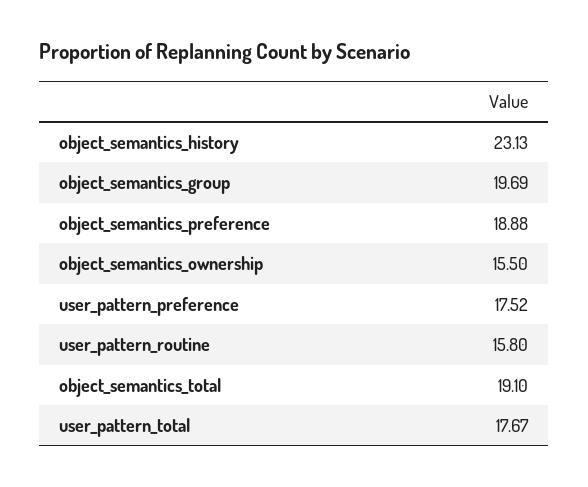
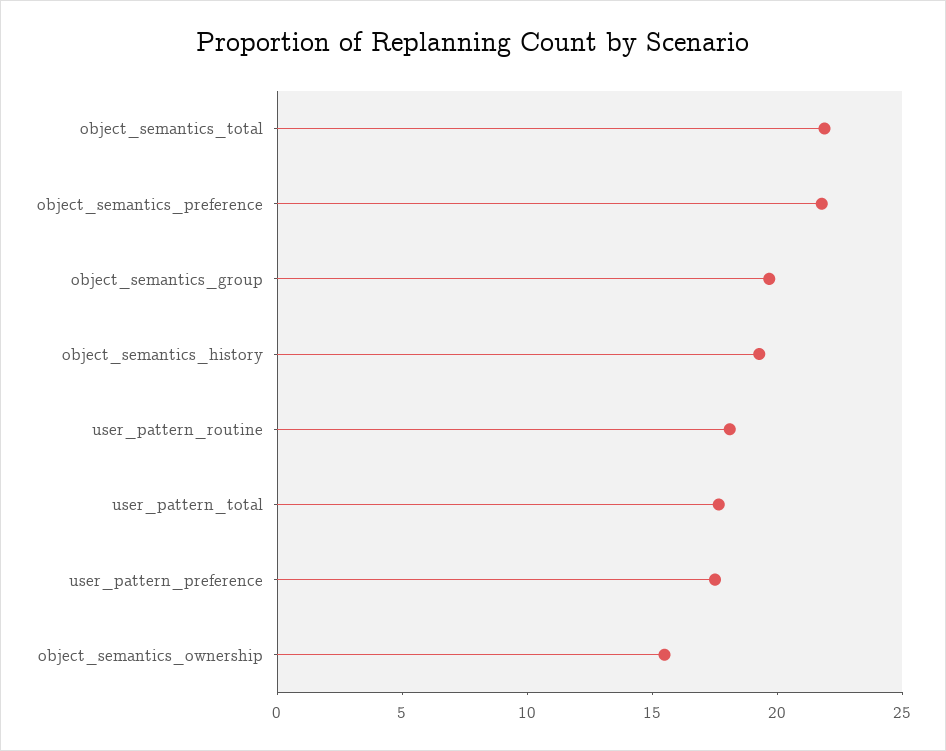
  {
-   "object_semantics_history": 23.13,
+   "object_semantics_history": 19,
    "object_semantics_group": 19.69,
-   "object_semantics_preference": 18.88,
+   "object_semantics_preference": 22,
    "object_semantics_ownership": 15.5,
    "user_pattern_preference": 17.52,
-   "user_pattern_routine": 15.8,
+   "user_pattern_routine": 18,
-   "object_semantics_total": 19.1,
+   "object_semantics_total": 22,
    "user_pattern_total": 17.67
  }

